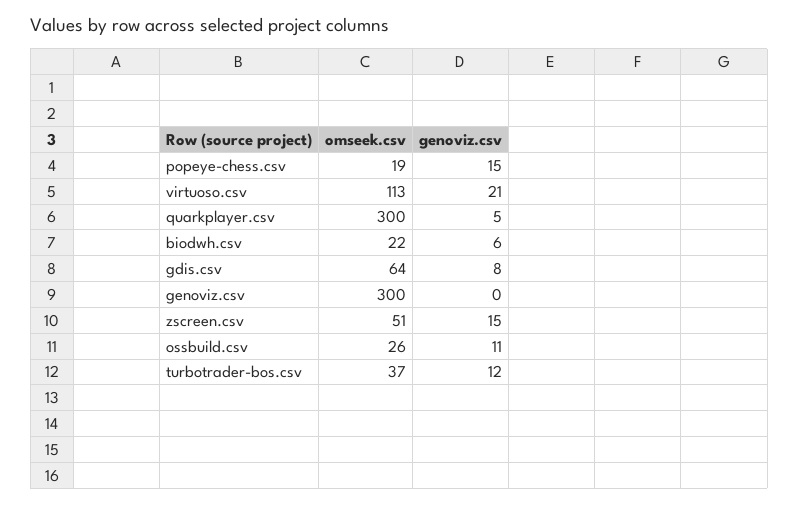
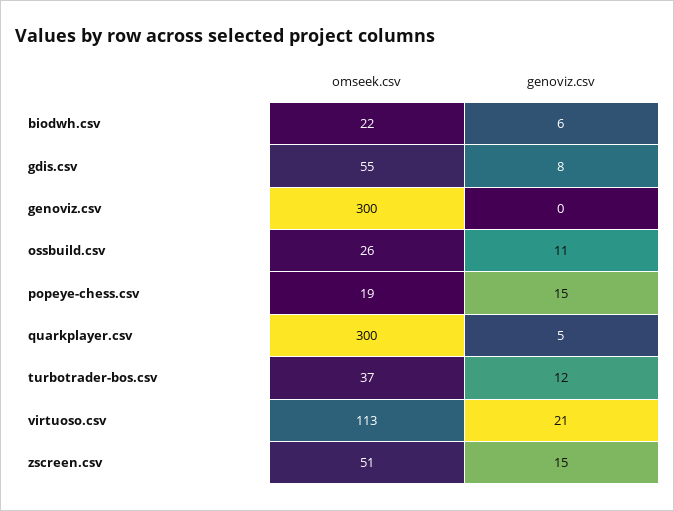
  {
    "omseek.csv": {
      "popeye-chess.csv": 19,
      "virtuoso.csv": 113,
      "quarkplayer.csv": 300,
      "biodwh.csv": 22,
-     "gdis.csv": 64,
+     "gdis.csv": 55,
      "genoviz.csv": 300,
      "zscreen.csv": 51,
      "ossbuild.csv": 26,
      "turbotrader-bos.csv": 37
    },
    "genoviz.csv": {
      "popeye-chess.csv": 15,
      "virtuoso.csv": 21,
      "quarkplayer.csv": 5,
      "biodwh.csv": 6,
      "gdis.csv": 8,
      "genoviz.csv": 0,
      "zscreen.csv": 15,
      "ossbuild.csv": 11,
      "turbotrader-bos.csv": 12
    }
  }

